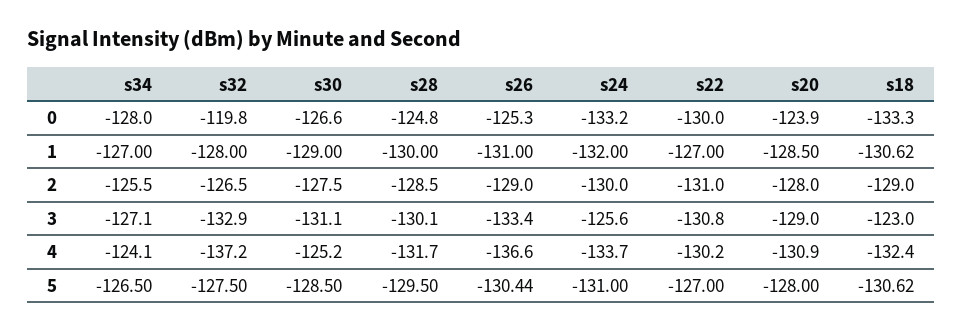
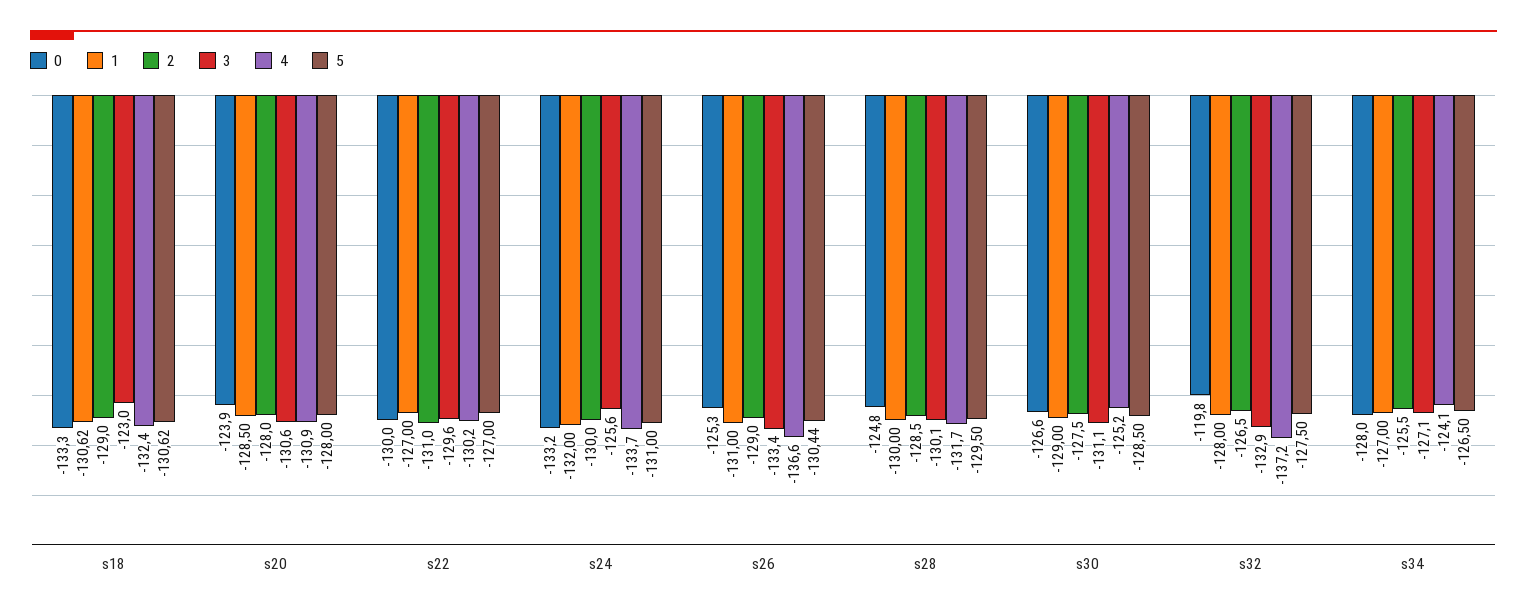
  {
    "0": {
      "s34": -128,
      "s32": -119.8,
      "s30": -126.6,
      "s28": -124.8,
      "s26": -125.3,
      "s24": -133.2,
      "s22": -130,
      "s20": -123.9,
      "s18": -133.3
    },
    "1": {
      "s34": -127,
      "s32": -128,
      "s30": -129,
      "s28": -130,
      "s26": -131,
      "s24": -132,
      "s22": -127,
      "s20": -128.5,
      "s18": -130.62
    },
    "2": {
      "s34": -125.5,
      "s32": -126.5,
      "s30": -127.5,
      "s28": -128.5,
      "s26": -129,
      "s24": -130,
      "s22": -131,
      "s20": -128,
      "s18": -129
    },
    "3": {
      "s34": -127.1,
      "s32": -132.9,
      "s30": -131.1,
      "s28": -130.1,
      "s26": -133.4,
      "s24": -125.6,
-     "s22": -130.8,
+     "s22": -129.6,
-     "s20": -129,
+     "s20": -130.6,
      "s18": -123
    },
    "4": {
      "s34": -124.1,
      "s32": -137.2,
      "s30": -125.2,
      "s28": -131.7,
      "s26": -136.6,
      "s24": -133.7,
      "s22": -130.2,
      "s20": -130.9,
      "s18": -132.4
    },
    "5": {
      "s34": -126.5,
      "s32": -127.5,
      "s30": -128.5,
      "s28": -129.5,
      "s26": -130.44,
      "s24": -131,
      "s22": -127,
      "s20": -128,
      "s18": -130.62
    }
  }

